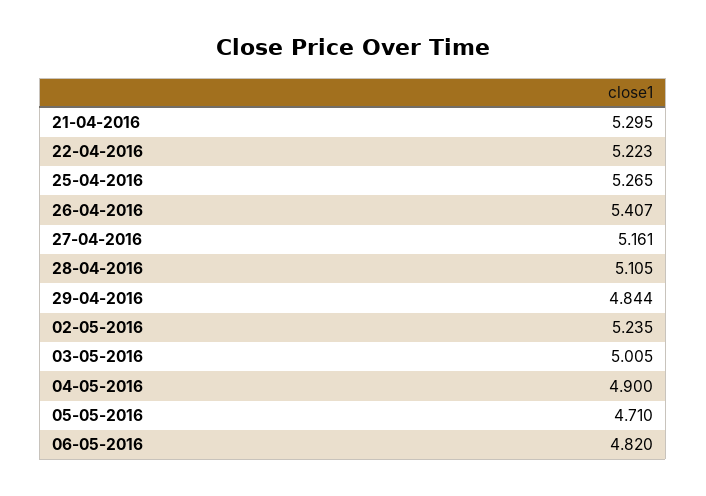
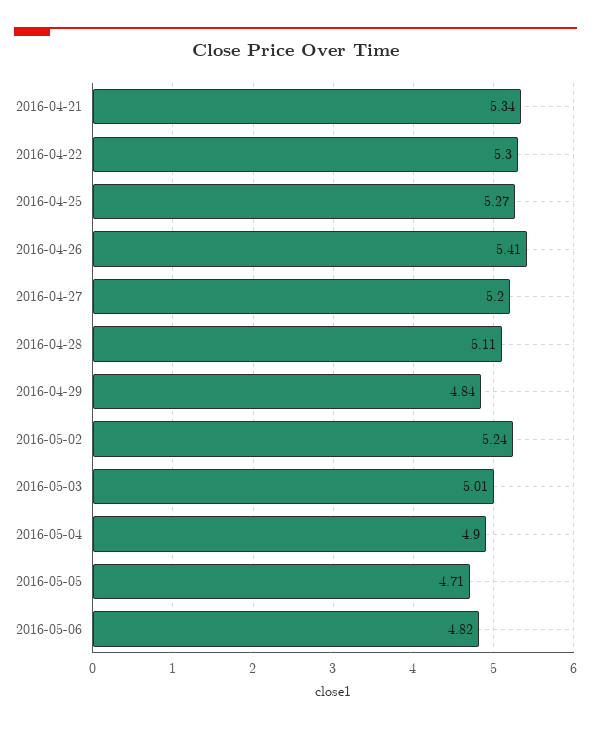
  {
-   "21-04-2016": 5.295,
+   "21-04-2016": 5.34,
-   "22-04-2016": 5.223,
+   "22-04-2016": 5.3,
    "25-04-2016": 5.265,
    "26-04-2016": 5.407,
-   "27-04-2016": 5.161,
+   "27-04-2016": 5.2,
    "28-04-2016": 5.105,
    "29-04-2016": 4.844,
    "02-05-2016": 5.235,
    "03-05-2016": 5.005,
    "04-05-2016": 4.9,
    "05-05-2016": 4.71,
    "06-05-2016": 4.82
  }

